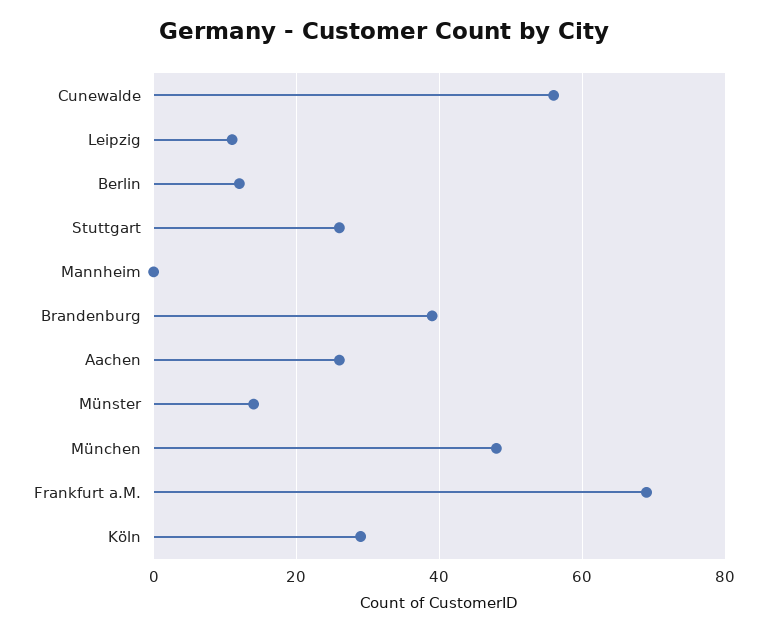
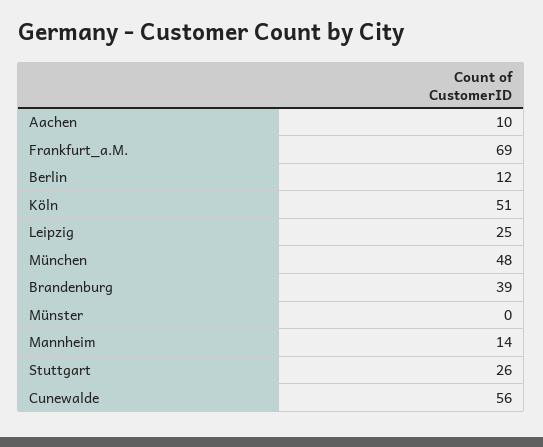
  {
    "Cunewalde": 56,
-   "Leipzig": 10,
+   "Leipzig": 25,
    "Berlin": 12,
    "Stuttgart": 26,
-   "Mannheim": 0,
+   "Mannheim": 14,
    "Brandenburg": 39,
-   "Aachen": 25,
+   "Aachen": 10,
-   "Münster": 15,
+   "Münster": 0,
    "München": 48,
    "Frankfurt a.M.": 69,
-   "Köln": 30
+   "Köln": 51
  }

